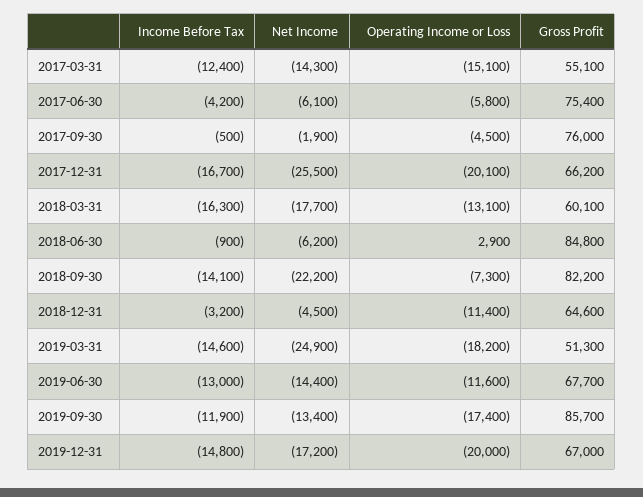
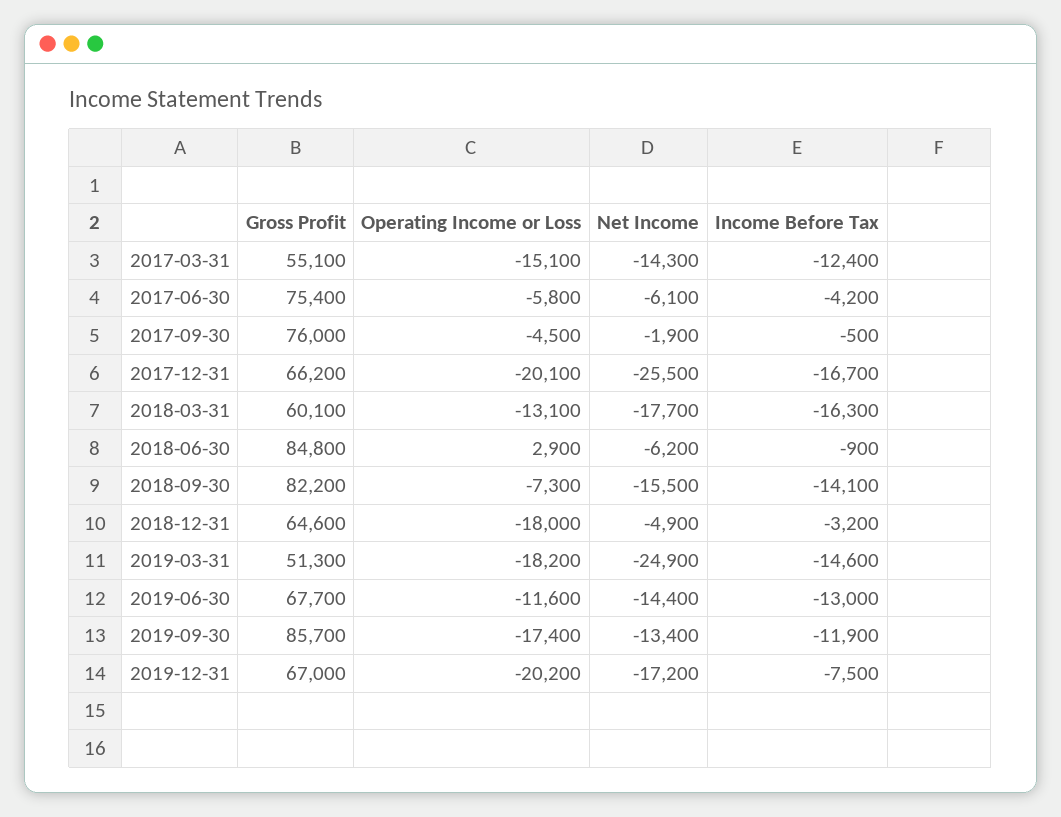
  {
    "Income Before Tax": {
      "2017-03-31": -12400,
      "2017-06-30": -4200,
      "2017-09-30": -500,
      "2017-12-31": -16700,
      "2018-03-31": -16300,
      "2018-06-30": -900,
      "2018-09-30": -14100,
      "2018-12-31": -3200,
      "2019-03-31": -14600,
      "2019-06-30": -13000,
      "2019-09-30": -11900,
-     "2019-12-31": -14800
+     "2019-12-31": -7500
    },
    "Net Income": {
      "2017-03-31": -14300,
      "2017-06-30": -6100,
      "2017-09-30": -1900,
      "2017-12-31": -25500,
      "2018-03-31": -17700,
      "2018-06-30": -6200,
-     "2018-09-30": -22200,
+     "2018-09-30": -15500,
-     "2018-12-31": -4500,
+     "2018-12-31": -4900,
      "2019-03-31": -24900,
      "2019-06-30": -14400,
      "2019-09-30": -13400,
      "2019-12-31": -17200
    },
    "Operating Income or Loss": {
      "2017-03-31": -15100,
      "2017-06-30": -5800,
      "2017-09-30": -4500,
      "2017-12-31": -20100,
      "2018-03-31": -13100,
      "2018-06-30": 2900,
      "2018-09-30": -7300,
-     "2018-12-31": -11400,
+     "2018-12-31": -18000,
      "2019-03-31": -18200,
      "2019-06-30": -11600,
      "2019-09-30": -17400,
-     "2019-12-31": -20000
+     "2019-12-31": -20200
    },
    "Gross Profit": {
      "2017-03-31": 55100,
      "2017-06-30": 75400,
      "2017-09-30": 76000,
      "2017-12-31": 66200,
      "2018-03-31": 60100,
      "2018-06-30": 84800,
      "2018-09-30": 82200,
      "2018-12-31": 64600,
      "2019-03-31": 51300,
      "2019-06-30": 67700,
      "2019-09-30": 85700,
      "2019-12-31": 67000
    }
  }

